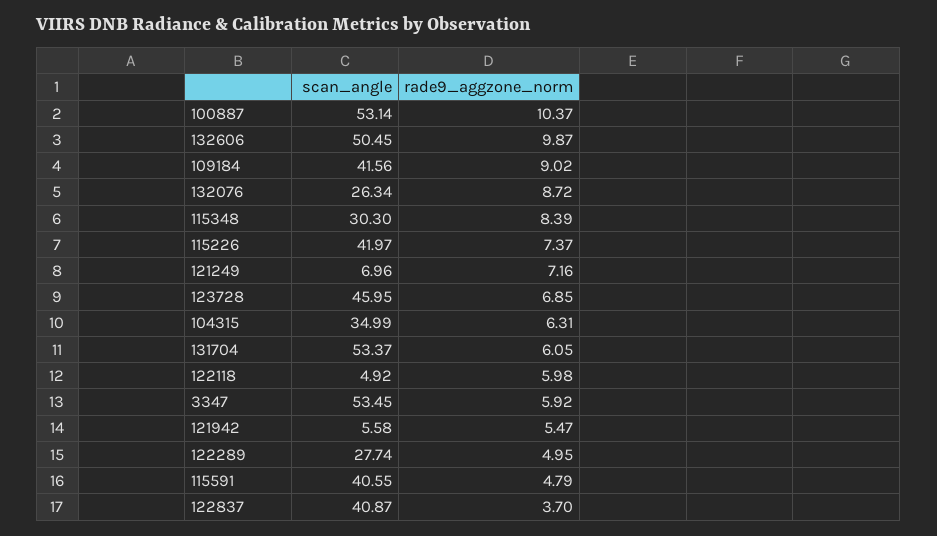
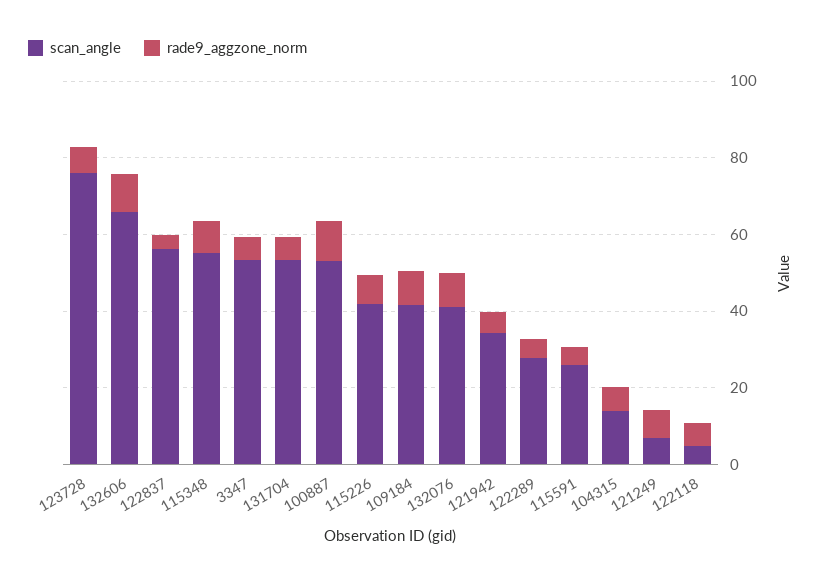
  {
    "scan_angle": {
      "100887": 53.14,
-     "132606": 50.45,
+     "132606": 65,
      "109184": 41.56,
-     "132076": 26.34,
+     "132076": 40,
-     "115348": 30.3,
+     "115348": 55,
      "115226": 41.97,
      "121249": 6.96,
-     "123728": 45.95,
+     "123728": 75,
-     "104315": 34.99,
+     "104315": 15,
      "131704": 53.37,
      "122118": 4.92,
      "3347": 53.45,
-     "121942": 5.58,
+     "121942": 35,
      "122289": 27.74,
-     "115591": 40.55,
+     "115591": 25,
-     "122837": 40.87
+     "122837": 55
    },
    "rade9_aggzone_norm": {
      "100887": 10.37,
      "132606": 9.87,
      "109184": 9.02,
      "132076": 8.72,
      "115348": 8.39,
      "115226": 7.37,
      "121249": 7.16,
      "123728": 6.85,
      "104315": 6.31,
      "131704": 6.05,
      "122118": 5.98,
      "3347": 5.92,
      "121942": 5.47,
      "122289": 4.95,
      "115591": 4.79,
      "122837": 3.7
    }
  }

